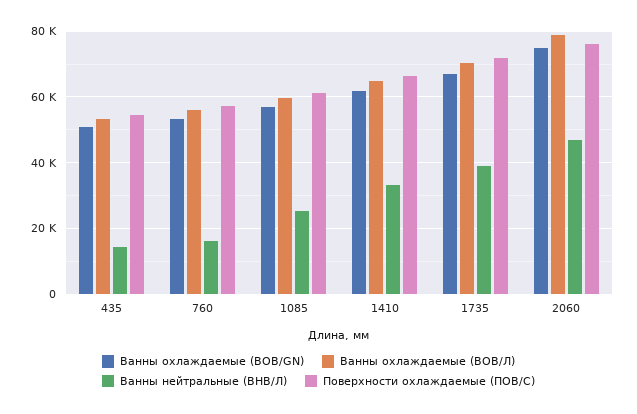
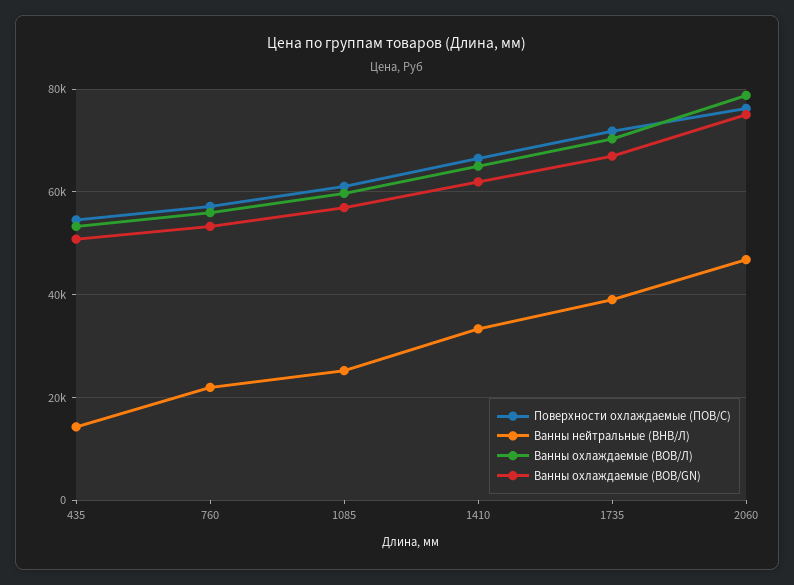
  {
    "Ванны охлаждаемые (ВОВ/GN)": {
      "435": 50000,
      "760": 54000,
      "1085": 56000,
      "1410": 62000,
      "1735": 66000,
      "2060": 76000
    },
    "Ванны охлаждаемые (ВОВ/Л)": {
      "435": 54000,
      "760": 56000,
      "1085": 60000,
      "1410": 66000,
      "1735": 70000,
      "2060": 78000
    },
    "Ванны нейтральные (ВНВ/Л)": {
      "435": 14000,
-     "760": 16000,
+     "760": 22000,
      "1085": 26000,
      "1410": 34000,
      "1735": 40000,
      "2060": 46000
    },
    "Поверхности охлаждаемые (ПОВ/С)": {
      "435": 54000,
      "760": 58000,
      "1085": 62000,
      "1410": 66000,
      "1735": 72000,
      "2060": 76000
    }
  }

